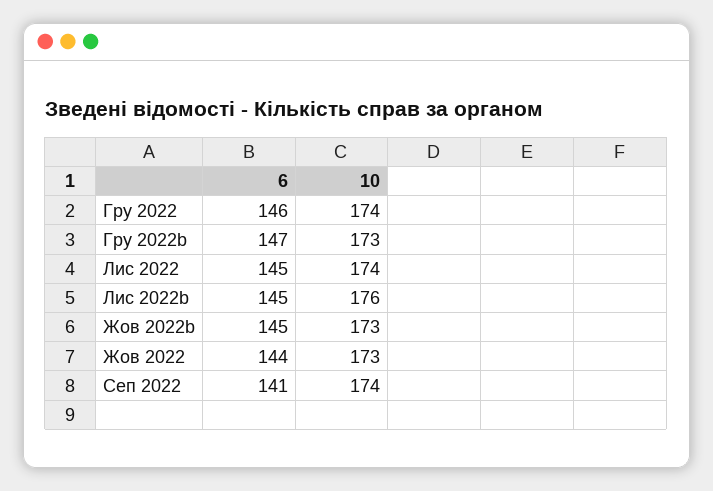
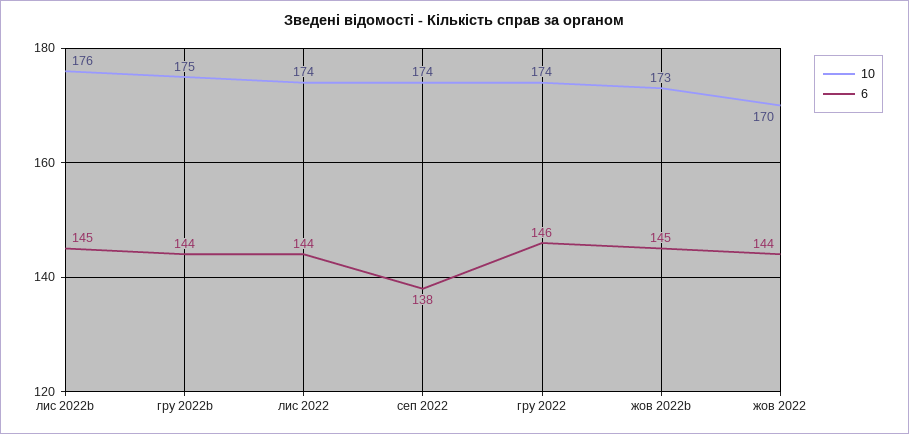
  {
    "6": {
      "Гру 2022": 146,
-     "Гру 2022b": 147,
+     "Гру 2022b": 144,
-     "Лис 2022": 145,
+     "Лис 2022": 144,
      "Лис 2022b": 145,
      "Жов 2022b": 145,
      "Жов 2022": 144,
-     "Сеп 2022": 141
+     "Сеп 2022": 138
    },
    "10": {
      "Гру 2022": 174,
-     "Гру 2022b": 173,
+     "Гру 2022b": 175,
      "Лис 2022": 174,
      "Лис 2022b": 176,
      "Жов 2022b": 173,
-     "Жов 2022": 173,
+     "Жов 2022": 170,
      "Сеп 2022": 174
    }
  }

